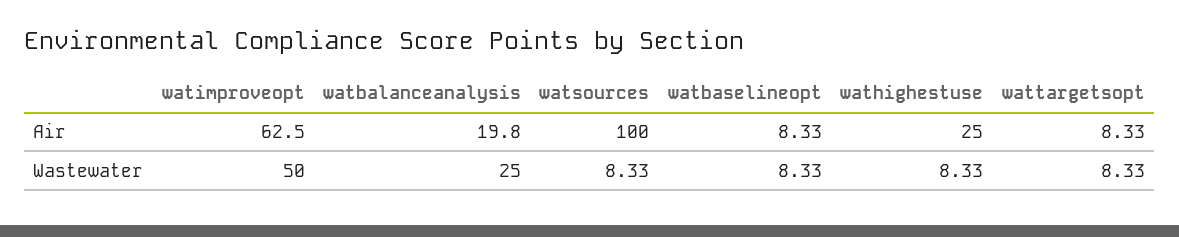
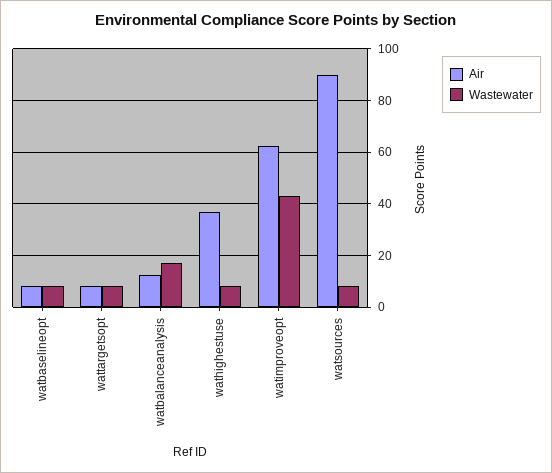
  {
    "Air": {
      "watimproveopt": 62.5,
-     "watbalanceanalysis": 19.8,
+     "watbalanceanalysis": 12.5,
-     "watsources": 100,
+     "watsources": 90,
      "watbaselineopt": 8.33,
-     "wathighestuse": 25,
+     "wathighestuse": 37.5,
      "wattargetsopt": 8.33
    },
    "Wastewater": {
-     "watimproveopt": 50,
+     "watimproveopt": 42.5,
-     "watbalanceanalysis": 25,
+     "watbalanceanalysis": 17.5,
      "watsources": 8.33,
      "watbaselineopt": 8.33,
      "wathighestuse": 8.33,
      "wattargetsopt": 8.33
    }
  }

